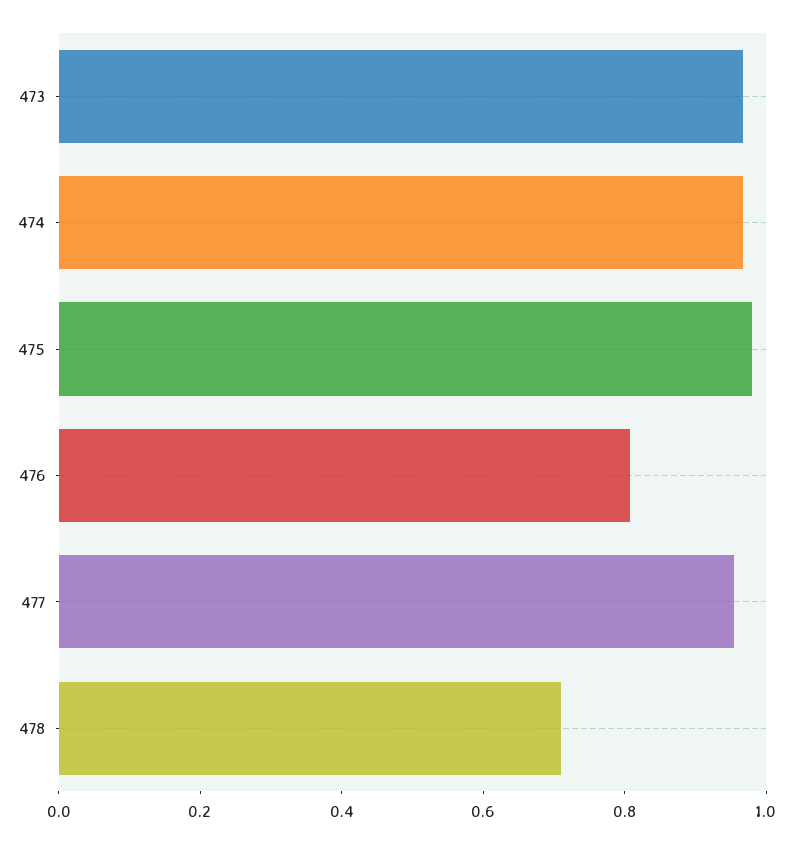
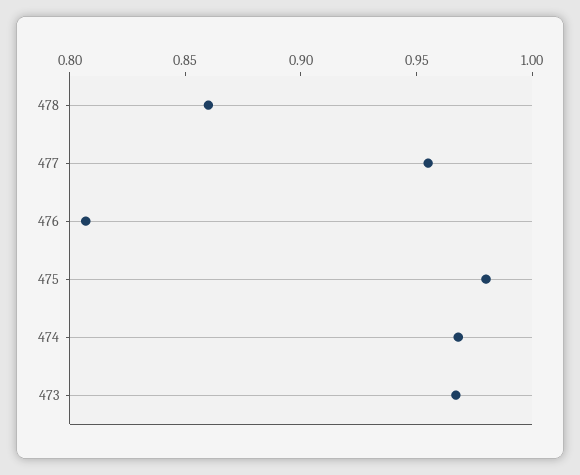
  {
    "473": 0.97,
    "474": 0.97,
    "475": 0.98,
    "476": 0.81,
    "477": 0.96,
-   "478": 0.7
+   "478": 0.86
  }

